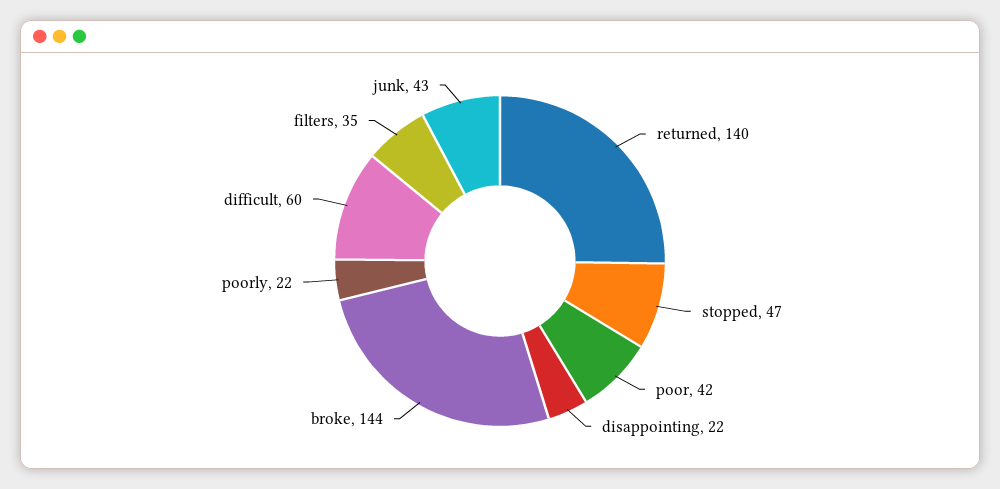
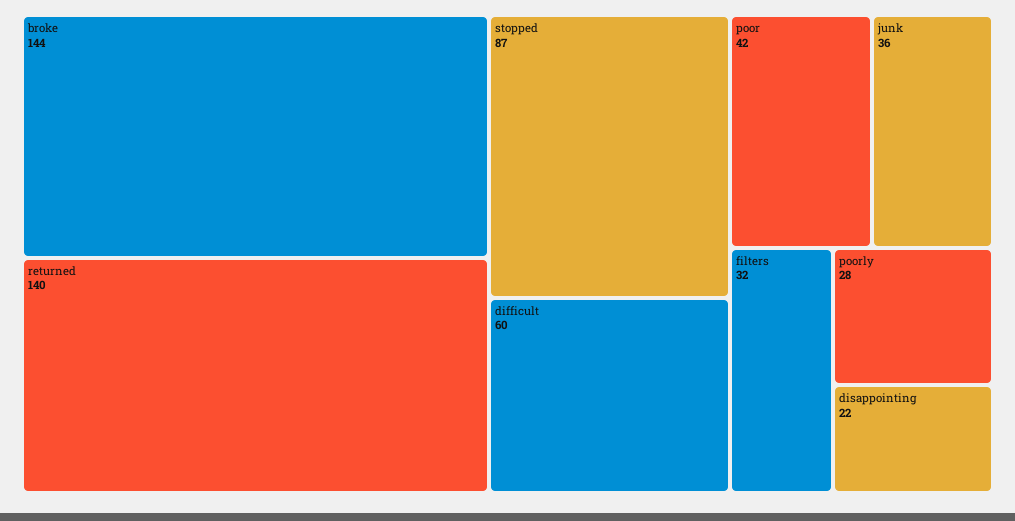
  {
    "returned": 140,
-   "stopped": 47,
+   "stopped": 87,
    "poor": 42,
    "disappointing": 22,
    "broke": 144,
-   "poorly": 22,
+   "poorly": 28,
    "difficult": 60,
-   "filters": 35,
+   "filters": 32,
-   "junk": 43
+   "junk": 36
  }

